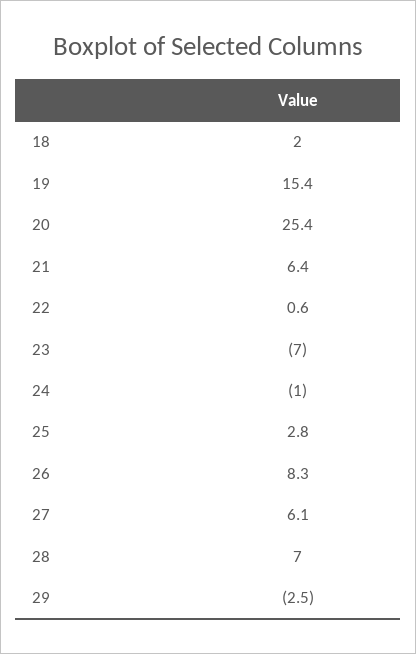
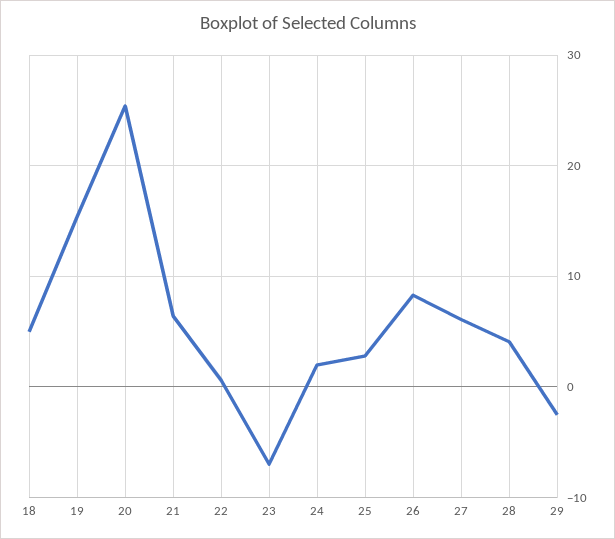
  {
-   "18": 2,
+   "18": 5,
    "19": 15.4,
    "20": 25.4,
    "21": 6.4,
    "22": 0.6,
    "23": -7,
-   "24": -1,
+   "24": 2,
    "25": 2.8,
    "26": 8.3,
    "27": 6.1,
-   "28": 7,
+   "28": 4,
    "29": -2.5
  }

